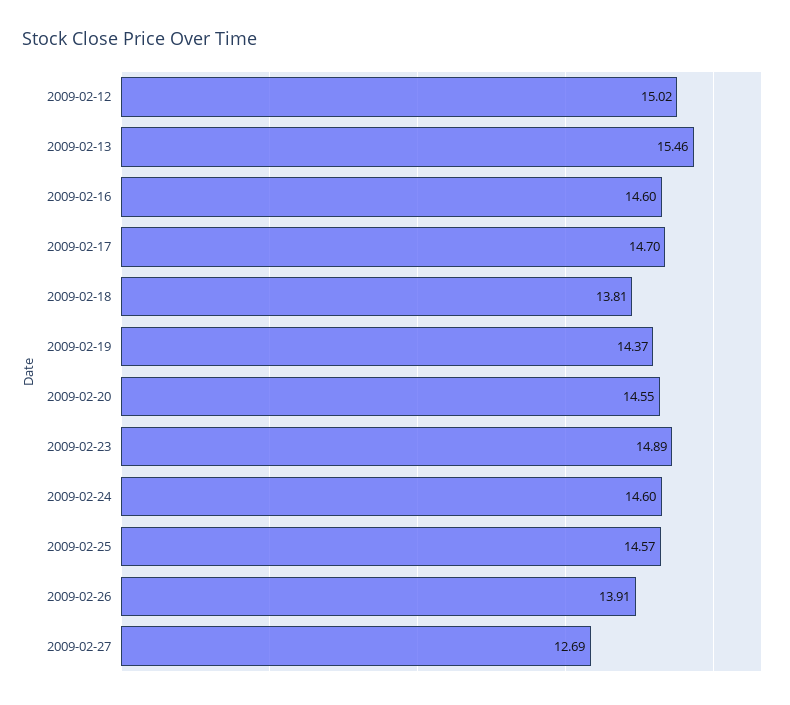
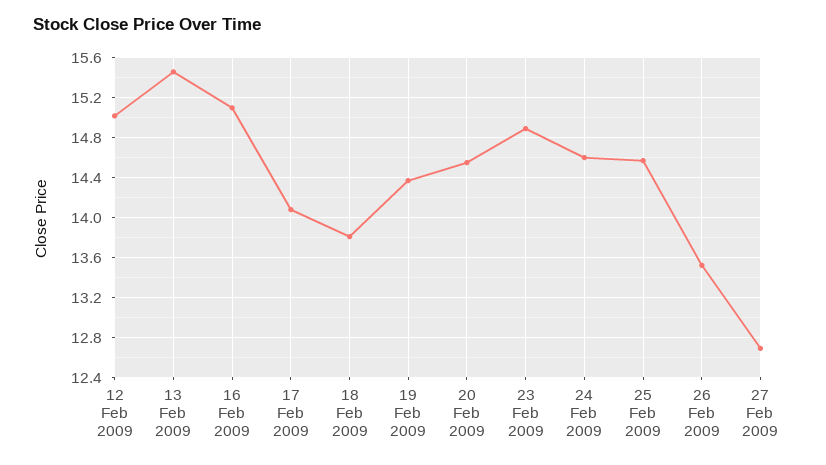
  {
    "2009-02-12": 15.02,
    "2009-02-13": 15.46,
-   "2009-02-16": 14.6,
+   "2009-02-16": 15.1,
-   "2009-02-17": 14.7,
+   "2009-02-17": 14.1,
    "2009-02-18": 13.81,
    "2009-02-19": 14.37,
    "2009-02-20": 14.55,
    "2009-02-23": 14.89,
    "2009-02-24": 14.6,
    "2009-02-25": 14.57,
-   "2009-02-26": 13.91,
+   "2009-02-26": 13.5,
    "2009-02-27": 12.69
  }

